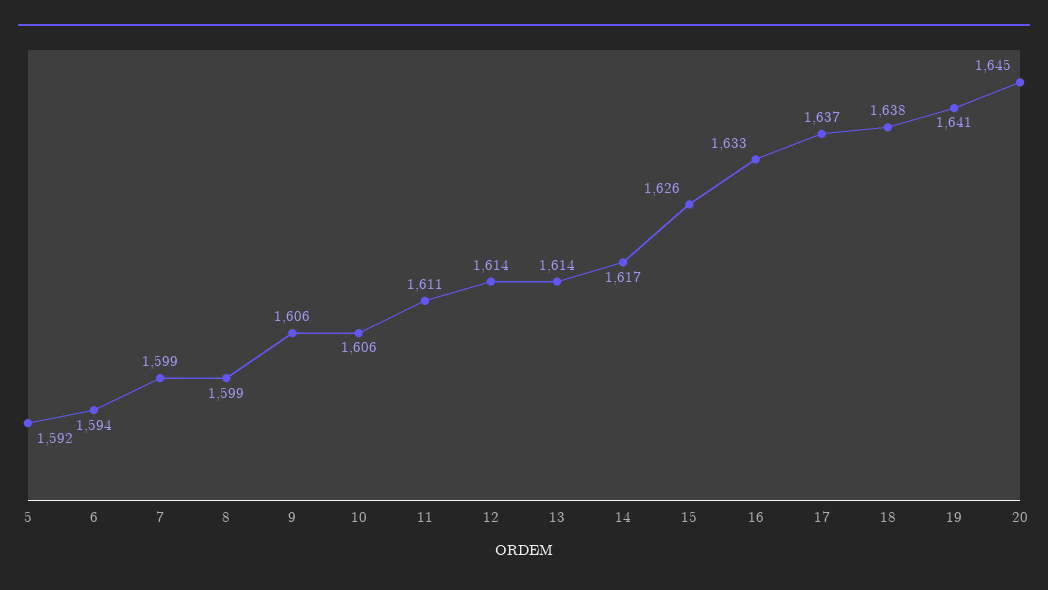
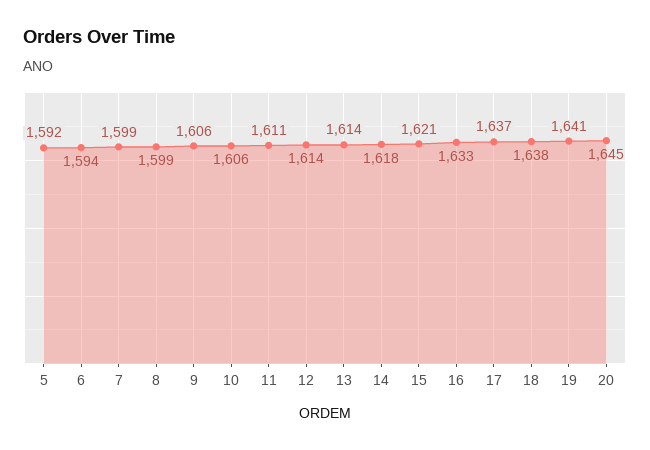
  {
    "5": 1592,
    "6": 1594,
    "7": 1599,
    "8": 1599,
    "9": 1606,
    "10": 1606,
    "11": 1611,
    "12": 1614,
    "13": 1614,
-   "14": 1617,
+   "14": 1618,
-   "15": 1626,
+   "15": 1621,
    "16": 1633,
    "17": 1637,
    "18": 1638,
    "19": 1641,
    "20": 1645
  }

